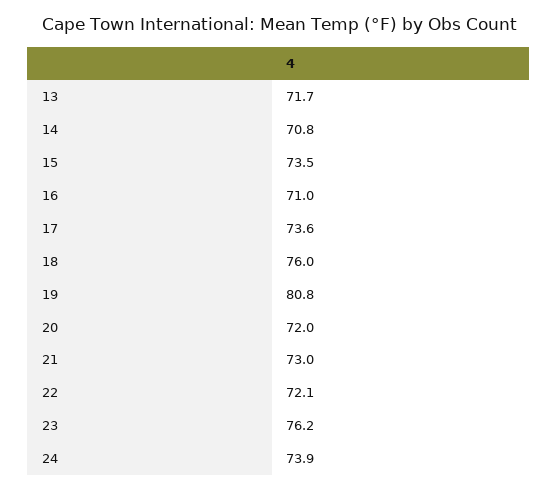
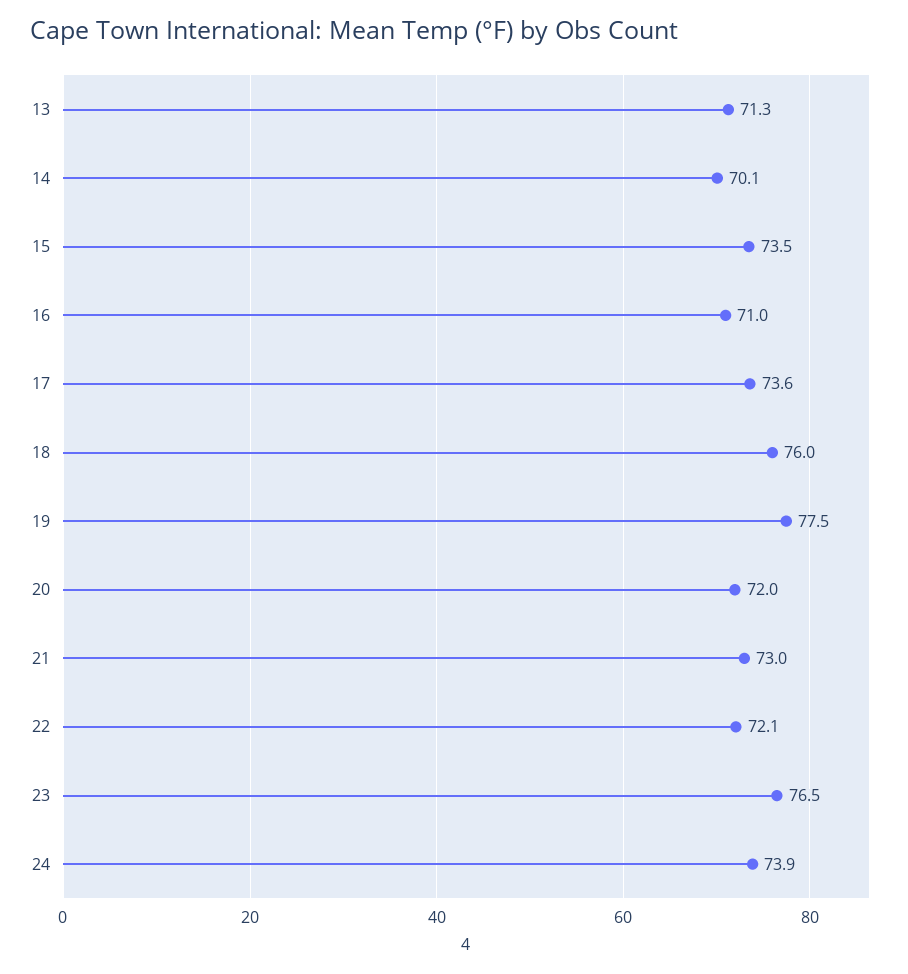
  {
-   "13": 71.7,
+   "13": 71.3,
-   "14": 70.8,
+   "14": 70.1,
    "15": 73.5,
    "16": 71,
    "17": 73.6,
    "18": 76,
-   "19": 80.8,
+   "19": 77.5,
    "20": 72,
    "21": 73,
    "22": 72.1,
-   "23": 76.2,
+   "23": 76.5,
    "24": 73.9
  }

